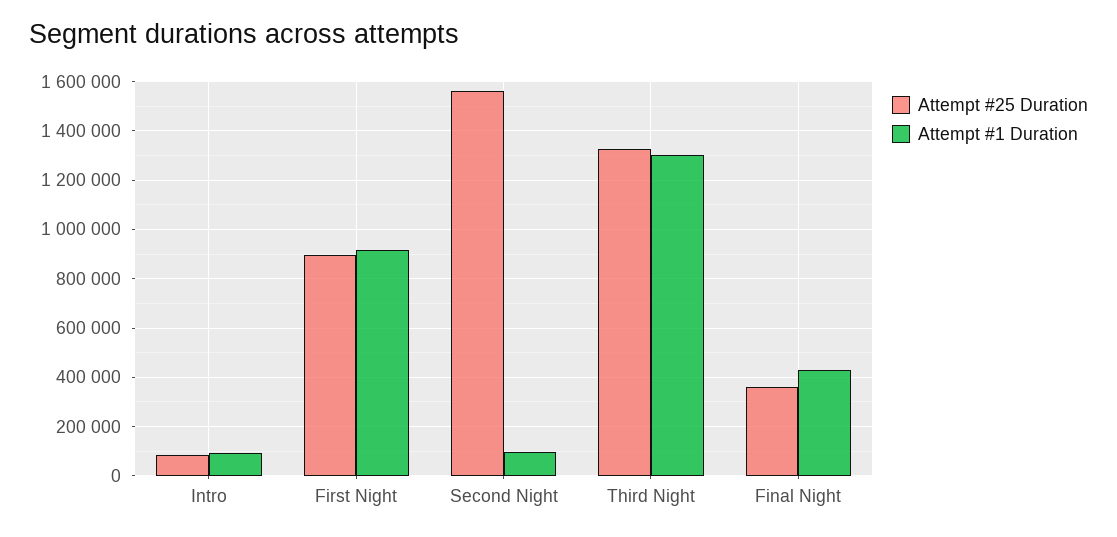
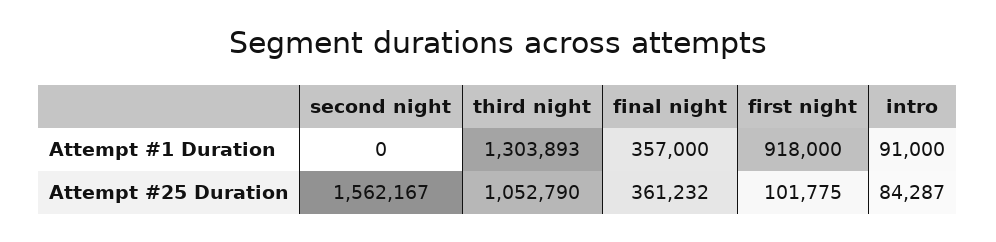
  {
    "Attempt #25 Duration": {
      "Intro": 84287,
-     "First Night": 900000,
+     "First Night": 101775,
      "Second Night": 1562167,
-     "Third Night": 1325000,
+     "Third Night": 1052790,
      "Final Night": 361232
    },
    "Attempt #1 Duration": {
      "Intro": 91000,
      "First Night": 918000,
-     "Second Night": 100000,
+     "Second Night": 0,
      "Third Night": 1303893,
-     "Final Night": 425000
+     "Final Night": 357000
    }
  }

